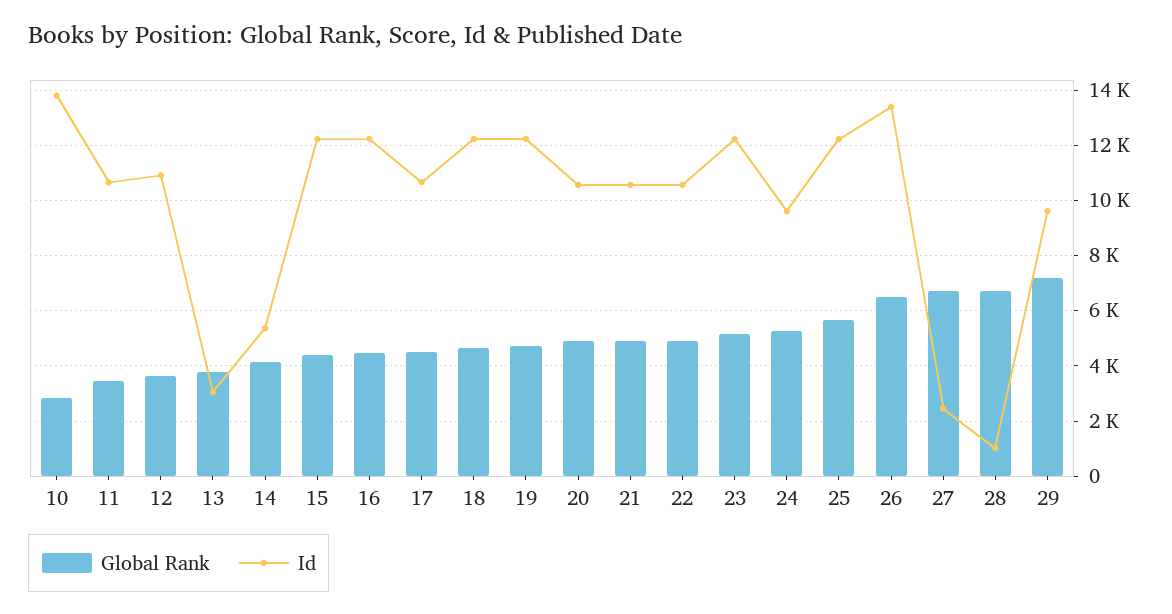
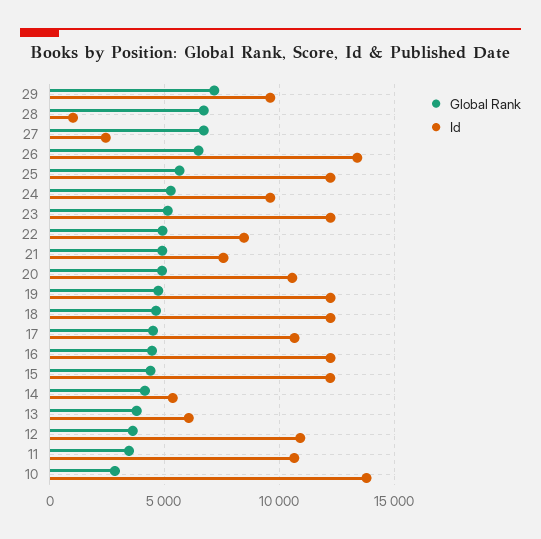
  {
    "Global Rank": {
      "10": 2750,
      "11": 3500,
      "12": 3750,
      "13": 3750,
      "14": 4250,
      "15": 4500,
      "16": 4500,
      "17": 4500,
      "18": 4750,
      "19": 4750,
      "20": 5000,
      "21": 5000,
      "22": 5000,
      "23": 5250,
      "24": 5250,
      "25": 5750,
      "26": 6500,
      "27": 6750,
      "28": 6750,
      "29": 7250
    },
    "Id": {
      "10": 13750,
      "11": 10750,
      "12": 11000,
-     "13": 3000,
+     "13": 6000,
      "14": 5250,
      "15": 12250,
      "16": 12250,
      "17": 10750,
      "18": 12250,
      "19": 12250,
      "20": 10500,
-     "21": 10500,
+     "21": 7500,
-     "22": 10500,
+     "22": 8500,
      "23": 12250,
      "24": 9500,
      "25": 12250,
      "26": 13500,
      "27": 2500,
      "28": 1000,
      "29": 9500
    }
  }

